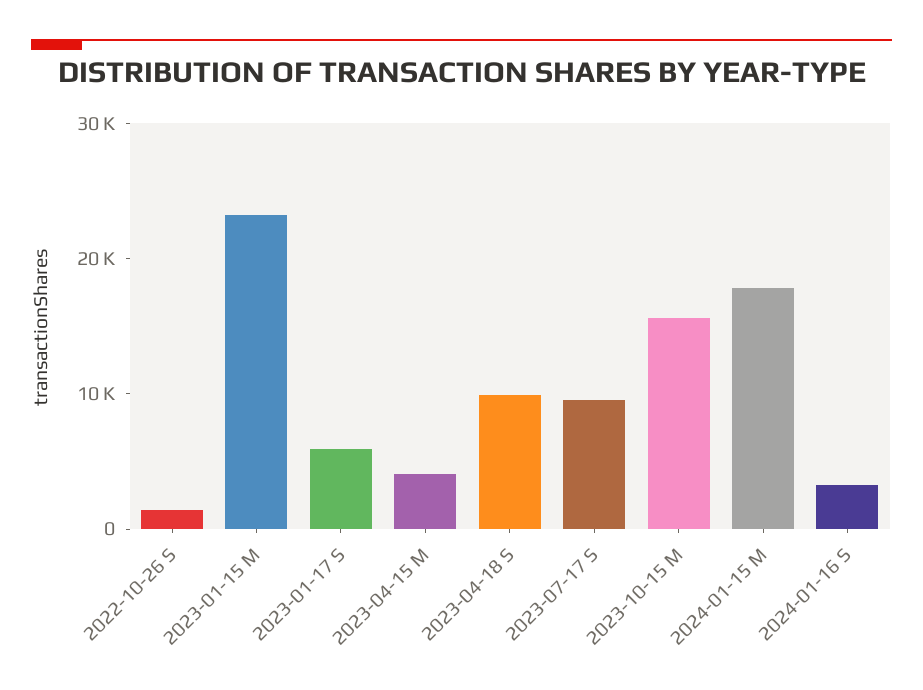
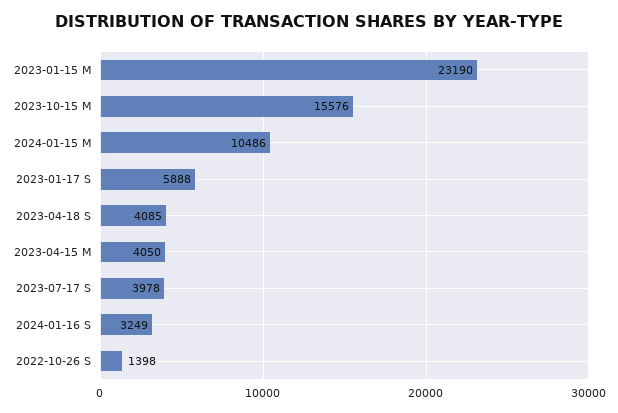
  {
    "2022-10-26 S": 1398,
    "2023-01-15 M": 23190,
    "2023-01-17 S": 5888,
    "2023-04-15 M": 4050,
-   "2023-04-18 S": 10000,
+   "2023-04-18 S": 4085,
-   "2023-07-17 S": 10000,
+   "2023-07-17 S": 3978,
    "2023-10-15 M": 15576,
-   "2024-01-15 M": 18000,
+   "2024-01-15 M": 10486,
    "2024-01-16 S": 3249
  }

